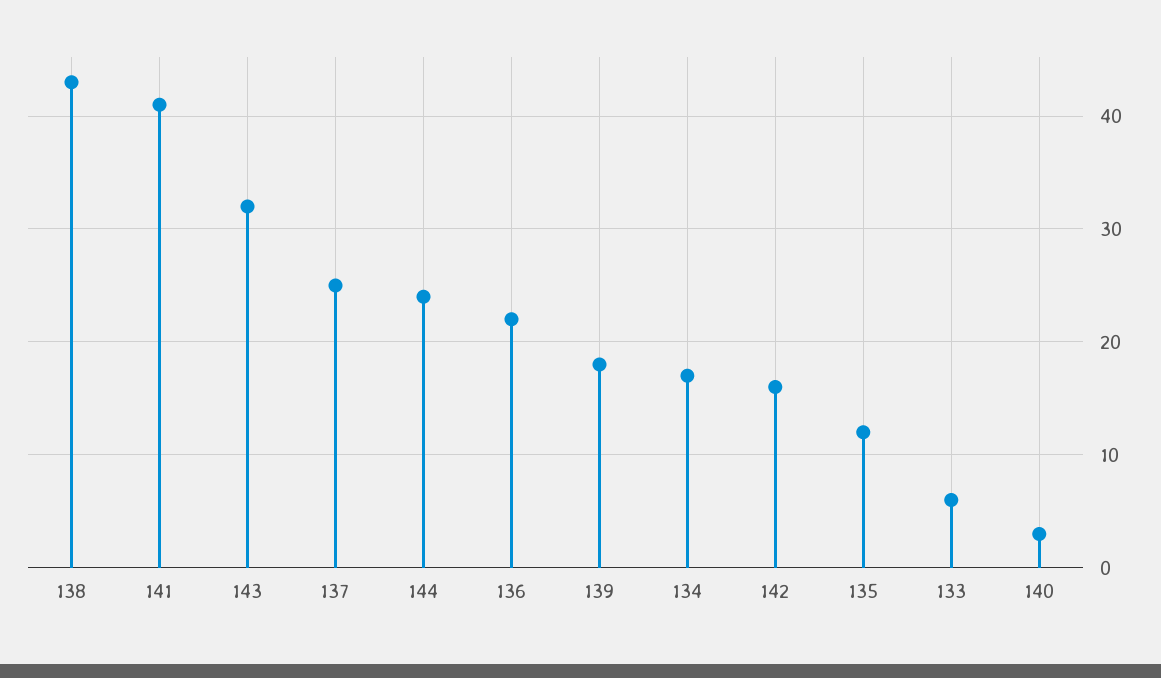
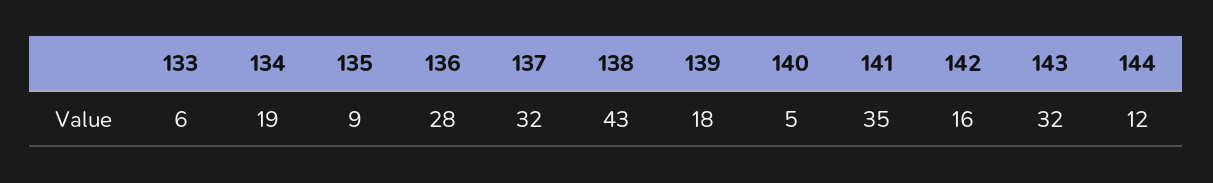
  {
    "138": 43,
-   "141": 41,
+   "141": 35,
    "143": 32,
-   "137": 25,
+   "137": 32,
-   "144": 24,
+   "144": 12,
-   "136": 22,
+   "136": 28,
    "139": 18,
-   "134": 17,
+   "134": 19,
    "142": 16,
-   "135": 12,
+   "135": 9,
    "133": 6,
-   "140": 3
+   "140": 5
  }

